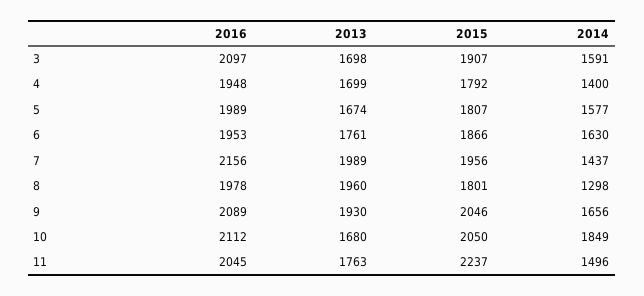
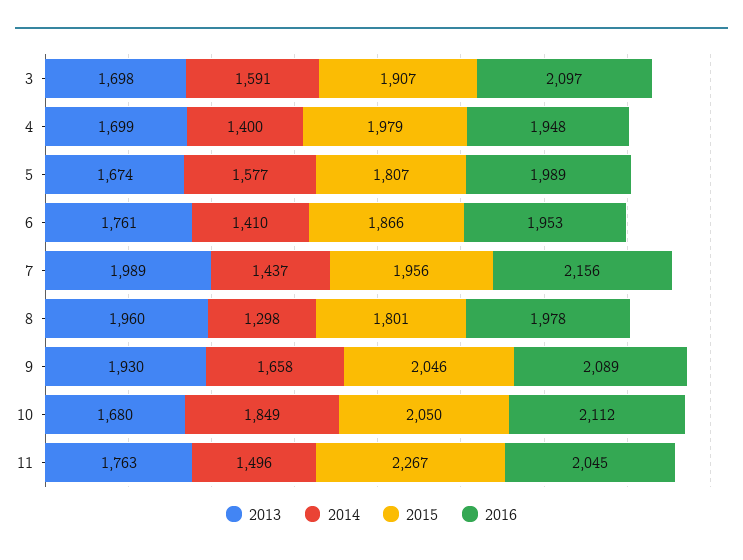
  {
    "2016": {
      "3": 2097,
      "4": 1948,
      "5": 1989,
      "6": 1953,
      "7": 2156,
      "8": 1978,
      "9": 2089,
      "10": 2112,
      "11": 2045
    },
    "2013": {
      "3": 1698,
      "4": 1699,
      "5": 1674,
      "6": 1761,
      "7": 1989,
      "8": 1960,
      "9": 1930,
      "10": 1680,
      "11": 1763
    },
    "2015": {
      "3": 1907,
-     "4": 1792,
+     "4": 1979,
      "5": 1807,
      "6": 1866,
      "7": 1956,
      "8": 1801,
      "9": 2046,
      "10": 2050,
-     "11": 2237
+     "11": 2267
    },
    "2014": {
      "3": 1591,
      "4": 1400,
      "5": 1577,
-     "6": 1630,
+     "6": 1410,
      "7": 1437,
      "8": 1298,
-     "9": 1656,
+     "9": 1658,
      "10": 1849,
      "11": 1496
    }
  }

